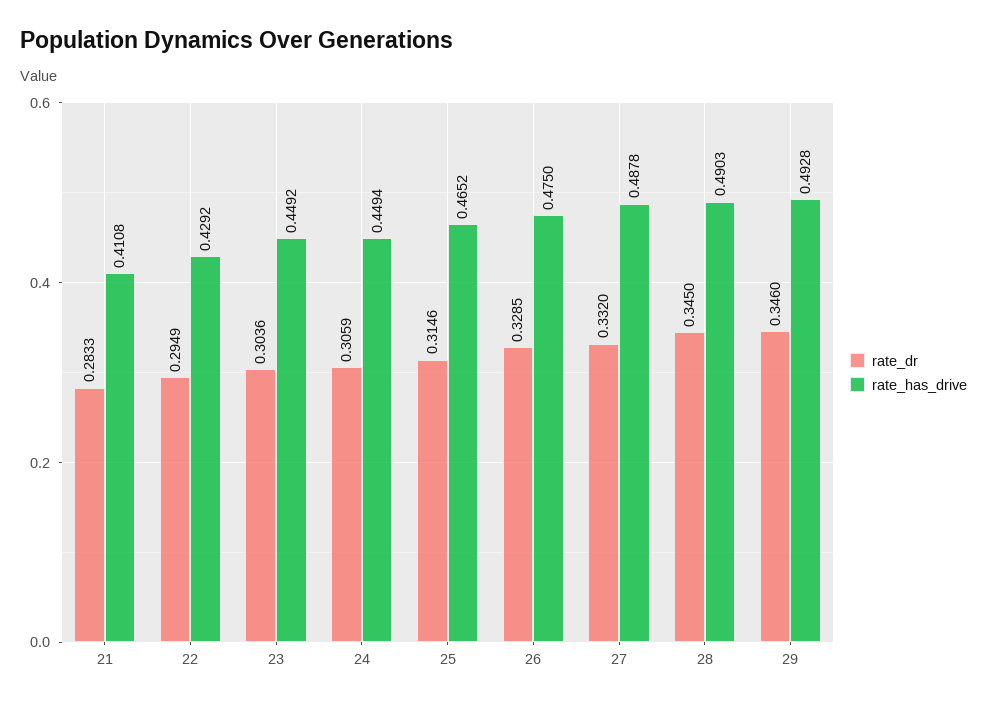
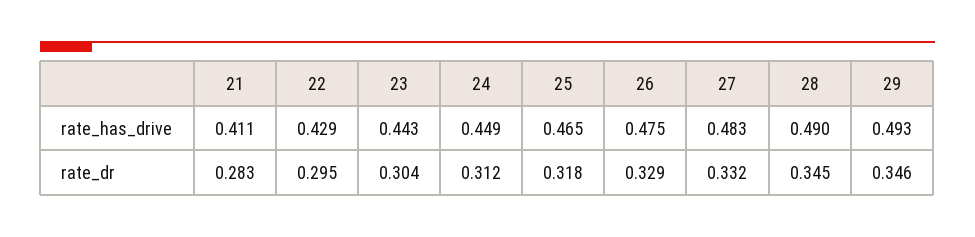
  {
    "rate_dr": {
      "21": 0.2833,
      "22": 0.2949,
      "23": 0.3036,
-     "24": 0.3059,
+     "24": 0.312,
-     "25": 0.3146,
+     "25": 0.318,
      "26": 0.3285,
      "27": 0.332,
      "28": 0.345,
      "29": 0.346
    },
    "rate_has_drive": {
      "21": 0.4108,
      "22": 0.4292,
-     "23": 0.4492,
+     "23": 0.443,
      "24": 0.4494,
      "25": 0.4652,
      "26": 0.475,
-     "27": 0.4878,
+     "27": 0.483,
      "28": 0.4903,
      "29": 0.4928
    }
  }

